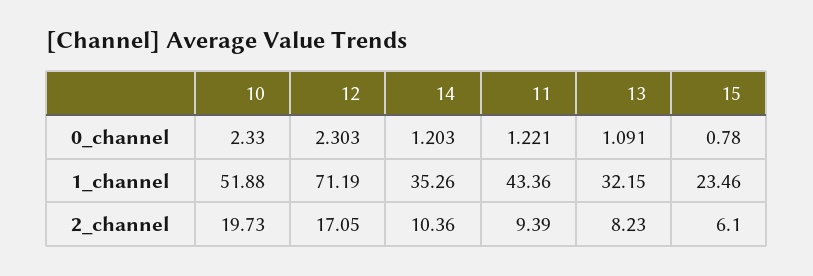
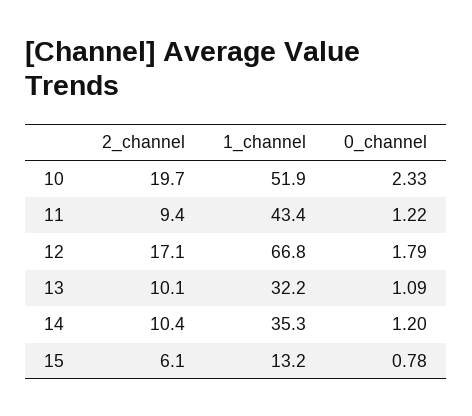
  {
    "10": {
      "0_channel": 2.33,
      "1_channel": 51.88,
      "2_channel": 19.73
    },
    "12": {
-     "0_channel": 2.303,
+     "0_channel": 1.79,
-     "1_channel": 71.19,
+     "1_channel": 66.8,
      "2_channel": 17.05
    },
    "14": {
      "0_channel": 1.203,
      "1_channel": 35.26,
      "2_channel": 10.36
    },
    "11": {
      "0_channel": 1.221,
      "1_channel": 43.36,
      "2_channel": 9.39
    },
    "13": {
      "0_channel": 1.091,
      "1_channel": 32.15,
-     "2_channel": 8.23
+     "2_channel": 10.1
    },
    "15": {
      "0_channel": 0.78,
-     "1_channel": 23.46,
+     "1_channel": 13.2,
      "2_channel": 6.1
    }
  }

